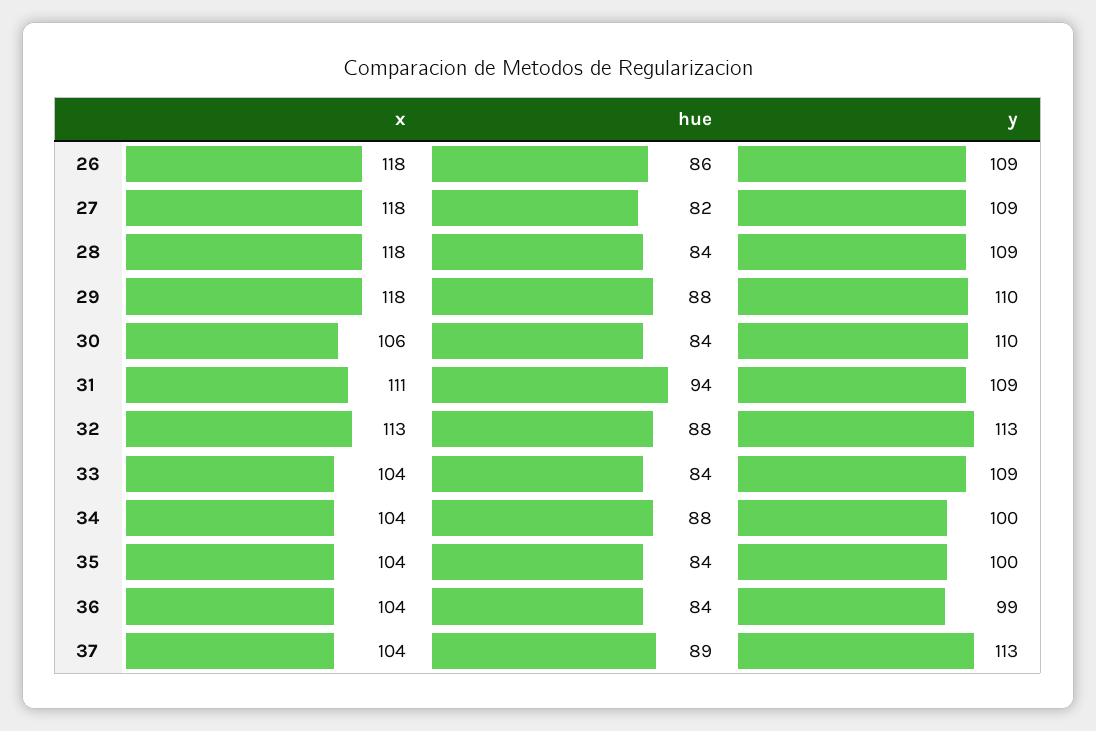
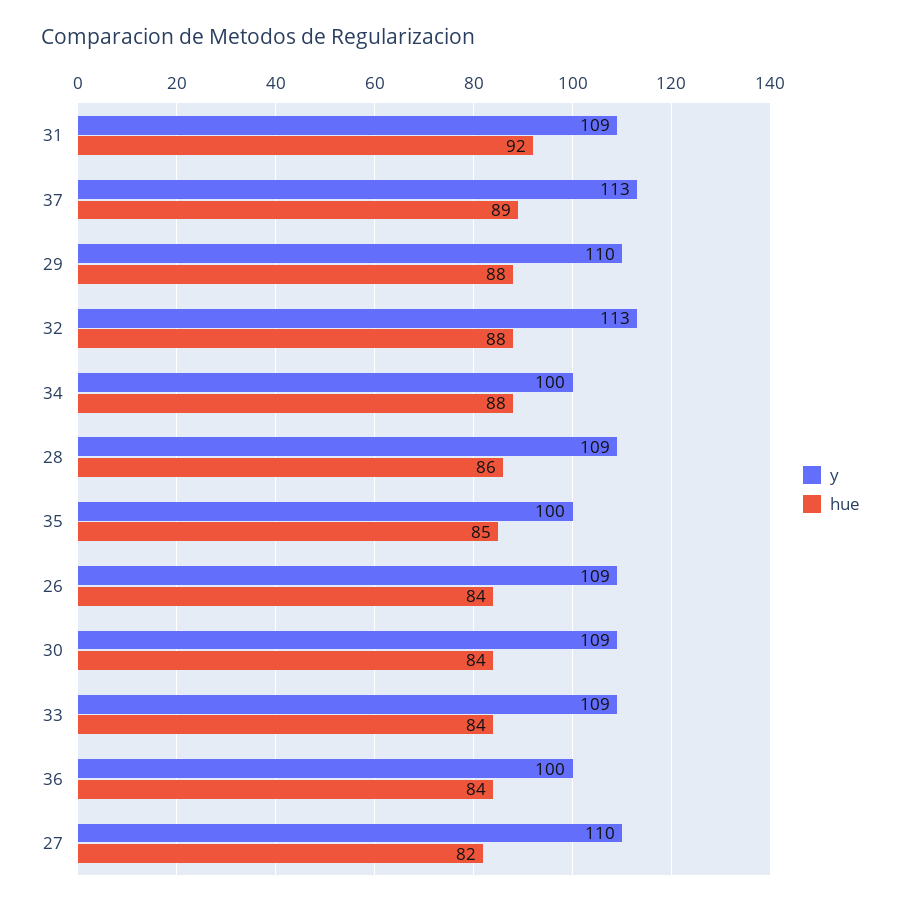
  {
-   "x": {
-     "26": 118,
-     "27": 118,
-     "28": 118,
-     "29": 118,
-     "30": 106,
-     "31": 111,
-     "32": 113,
-     "33": 104,
-     "34": 104,
-     "35": 104,
-     "36": 104,
-     "37": 104
-   },
    "hue": {
-     "26": 86,
+     "26": 84,
      "27": 82,
-     "28": 84,
+     "28": 86,
      "29": 88,
      "30": 84,
-     "31": 94,
+     "31": 92,
      "32": 88,
      "33": 84,
      "34": 88,
-     "35": 84,
+     "35": 85,
      "36": 84,
      "37": 89
    },
    "y": {
      "26": 109,
-     "27": 109,
+     "27": 110,
      "28": 109,
      "29": 110,
-     "30": 110,
+     "30": 109,
      "31": 109,
      "32": 113,
      "33": 109,
      "34": 100,
      "35": 100,
-     "36": 99,
+     "36": 100,
      "37": 113
    }
  }

